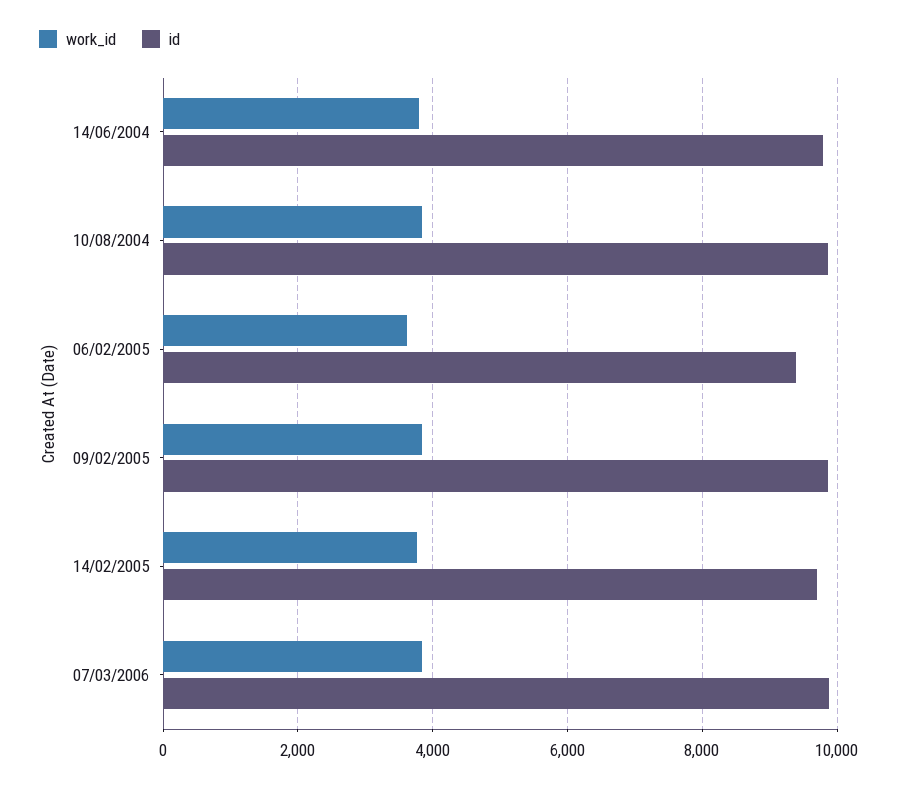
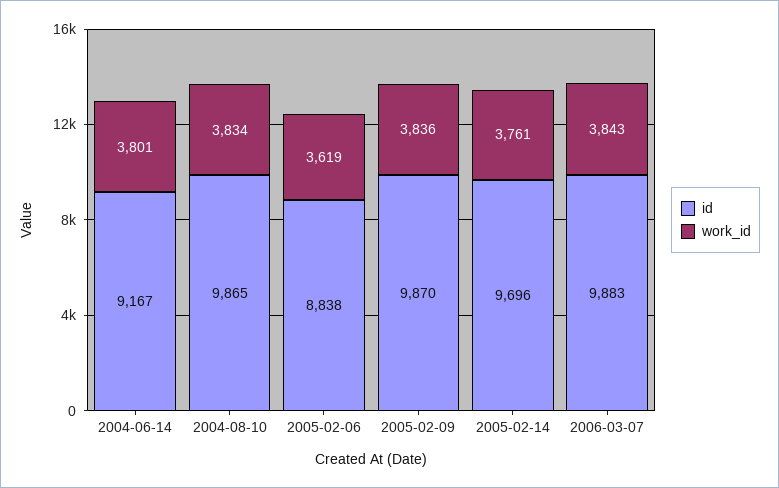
  {
    "work_id": {
      "14/06/2004": 3801,
      "10/08/2004": 3834,
      "06/02/2005": 3619,
      "09/02/2005": 3836,
      "14/02/2005": 3761,
      "07/03/2006": 3843
    },
    "id": {
-     "14/06/2004": 9800,
+     "14/06/2004": 9167,
      "10/08/2004": 9865,
-     "06/02/2005": 9400,
+     "06/02/2005": 8838,
      "09/02/2005": 9870,
      "14/02/2005": 9696,
      "07/03/2006": 9883
    }
  }

